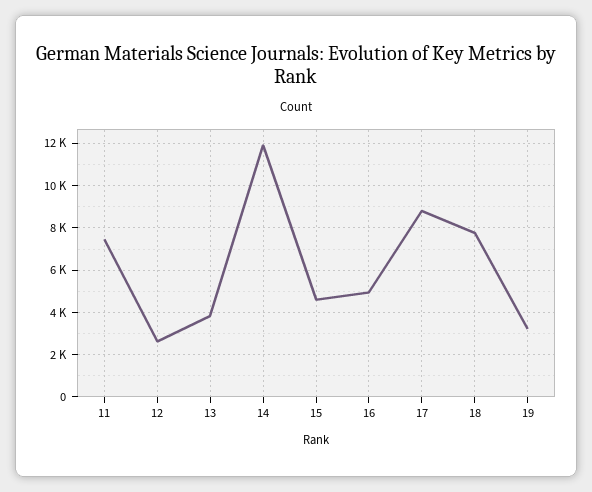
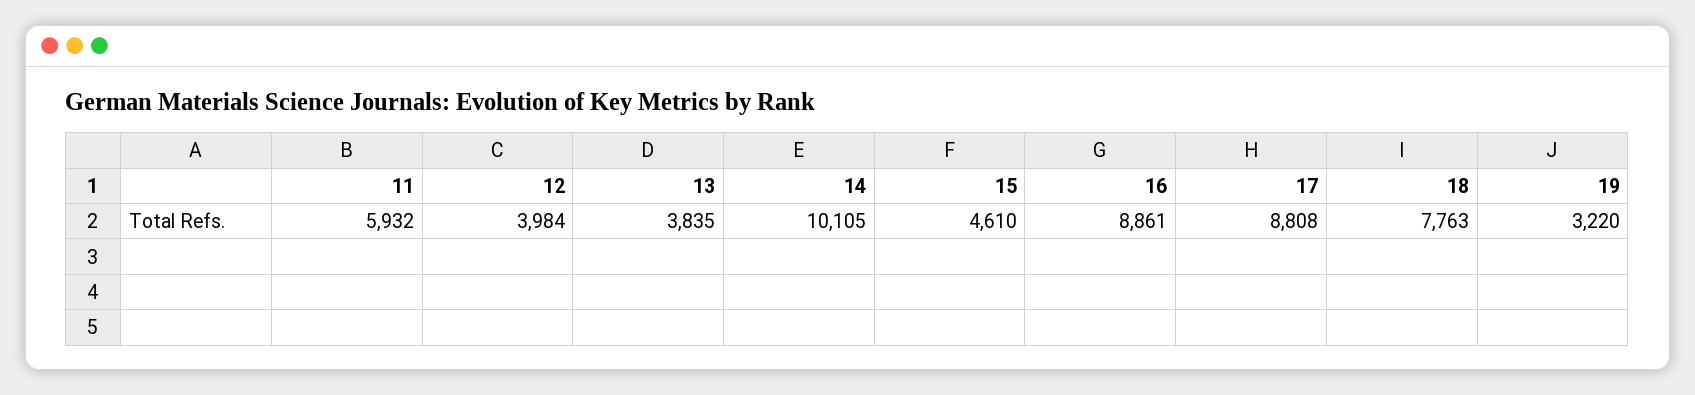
  {
-   "11": 7500,
+   "11": 5932,
-   "12": 2500,
+   "12": 3984,
    "13": 3835,
-   "14": 12000,
+   "14": 10105,
    "15": 4610,
-   "16": 5000,
+   "16": 8861,
    "17": 8808,
    "18": 7763,
    "19": 3220
  }

